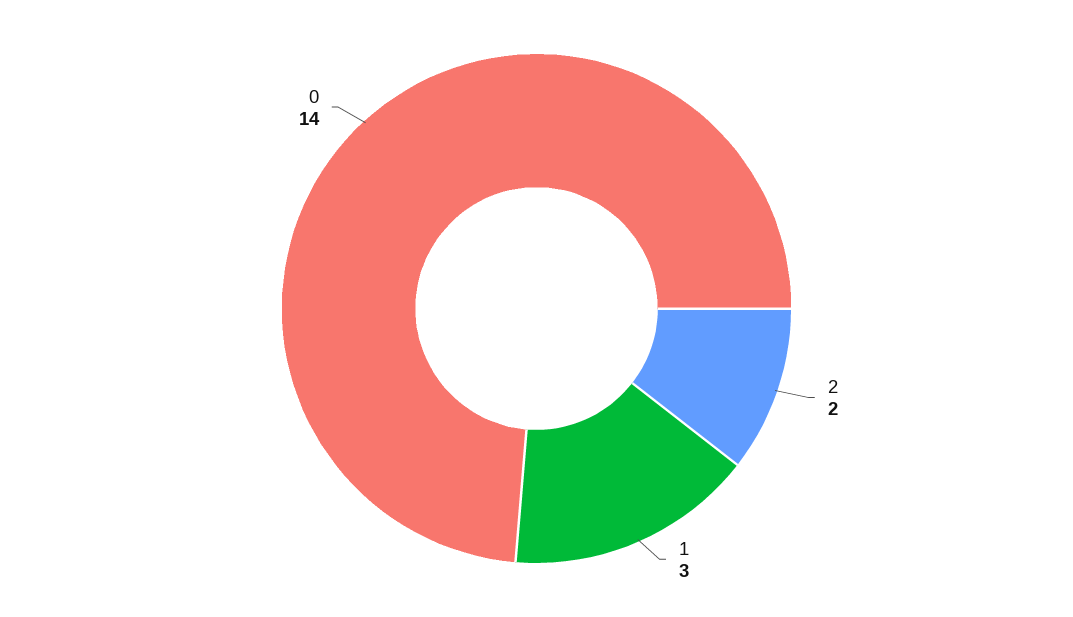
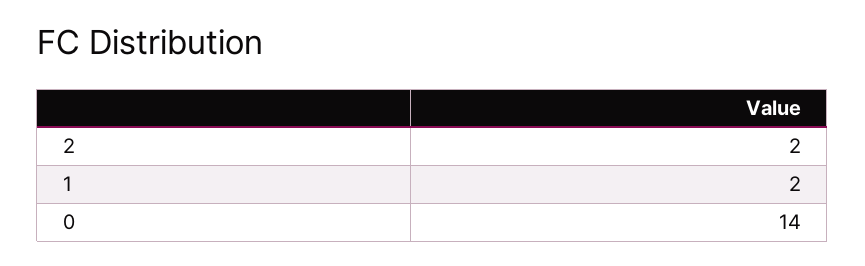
  {
    "2": 2,
-   "1": 3,
+   "1": 2,
    "0": 14
  }

